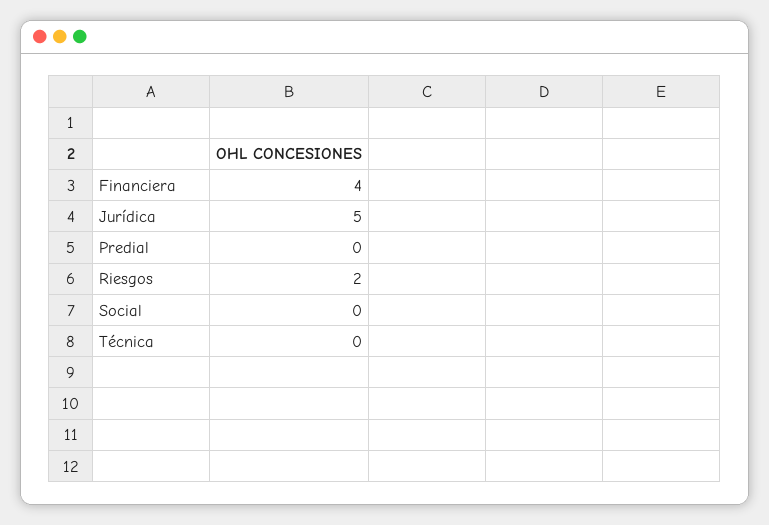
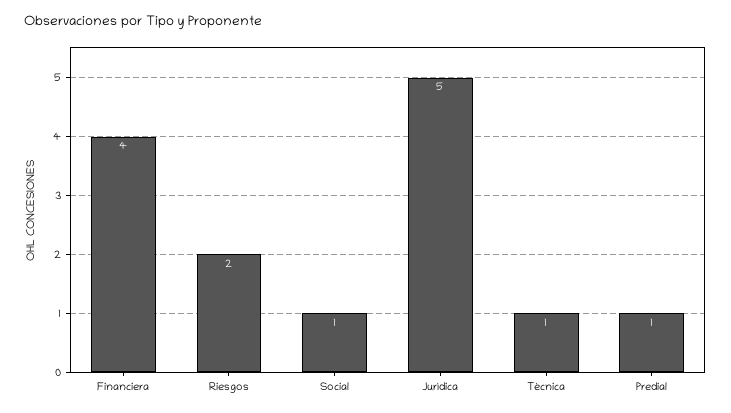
  {
    "Financiera": 4,
    "Jurídica": 5,
-   "Predial": 0,
+   "Predial": 1,
    "Riesgos": 2,
-   "Social": 0,
+   "Social": 1,
-   "Técnica": 0
+   "Técnica": 1
  }

